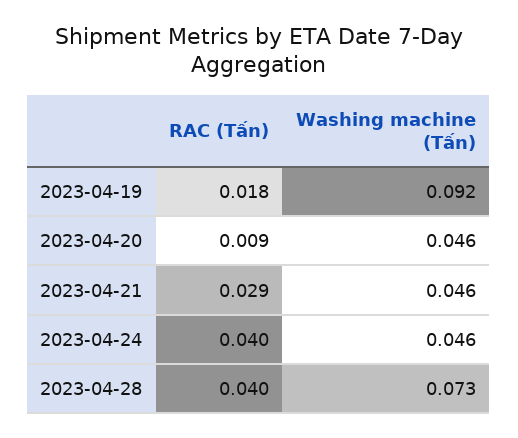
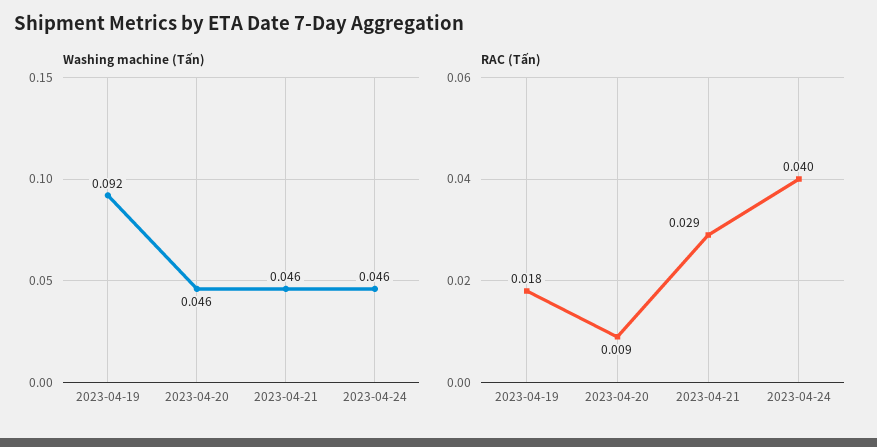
  {
    "RAC (Tấn)": {
      "2023-04-19": 0.018,
      "2023-04-20": 0.009,
      "2023-04-21": 0.029,
-     "2023-04-24": 0.04,
+     "2023-04-24": 0.04
-     "2023-04-28": 0.04
    },
    "Washing machine (Tấn)": {
      "2023-04-19": 0.092,
      "2023-04-20": 0.046,
      "2023-04-21": 0.046,
-     "2023-04-24": 0.046,
+     "2023-04-24": 0.046
-     "2023-04-28": 0.073
    }
  }

